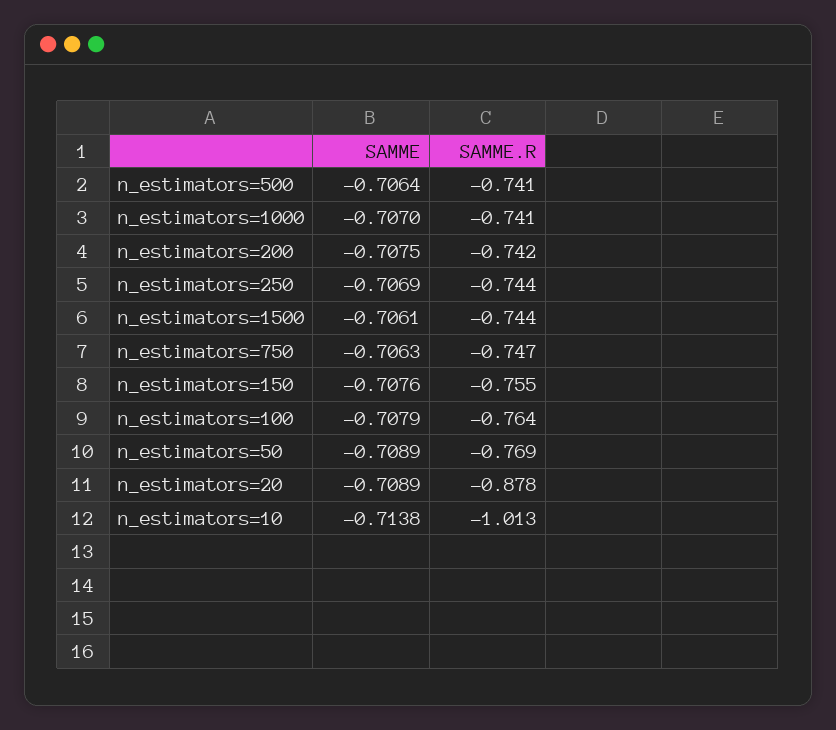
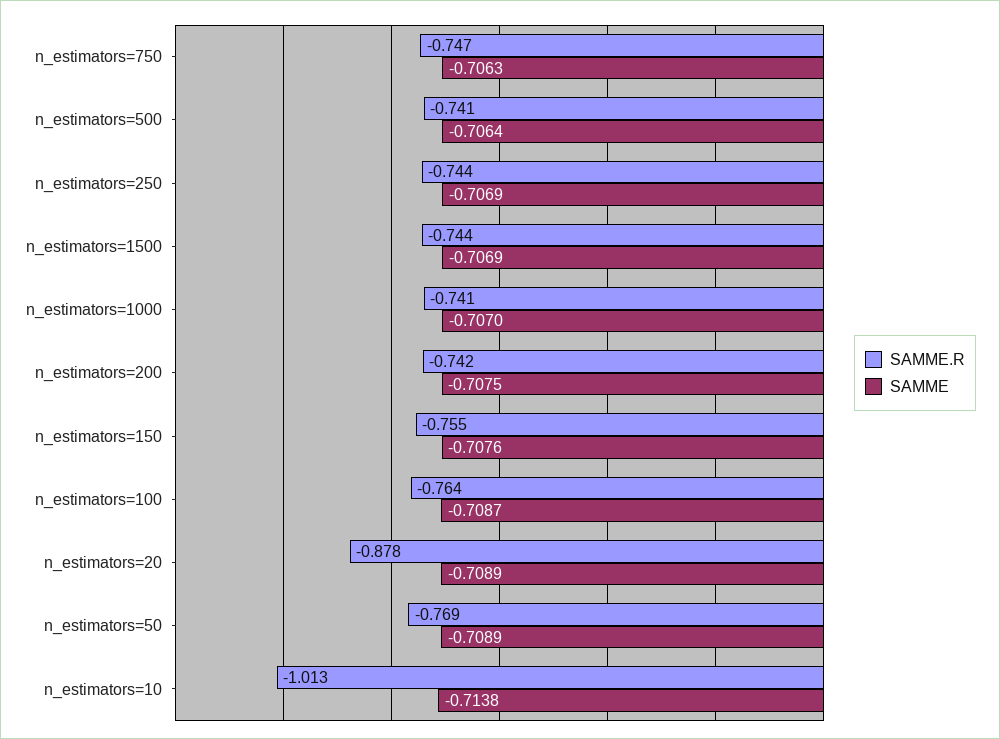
  {
    "SAMME": {
      "n_estimators=500": -0.7064,
      "n_estimators=1000": -0.707,
      "n_estimators=200": -0.7075,
      "n_estimators=250": -0.7069,
-     "n_estimators=1500": -0.7061,
+     "n_estimators=1500": -0.7069,
      "n_estimators=750": -0.7063,
      "n_estimators=150": -0.7076,
-     "n_estimators=100": -0.7079,
+     "n_estimators=100": -0.7087,
      "n_estimators=50": -0.7089,
      "n_estimators=20": -0.7089,
      "n_estimators=10": -0.7138
    },
    "SAMME.R": {
      "n_estimators=500": -0.741,
      "n_estimators=1000": -0.741,
      "n_estimators=200": -0.742,
      "n_estimators=250": -0.744,
      "n_estimators=1500": -0.744,
      "n_estimators=750": -0.747,
      "n_estimators=150": -0.755,
      "n_estimators=100": -0.764,
      "n_estimators=50": -0.769,
      "n_estimators=20": -0.878,
      "n_estimators=10": -1.013
    }
  }

